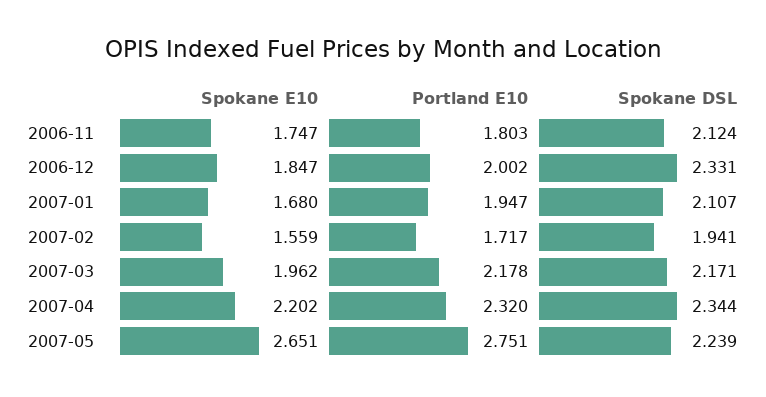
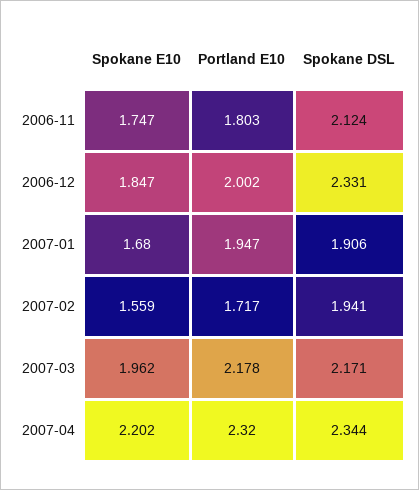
  {
    "Spokane E10": {
      "2006-11": 1.747,
      "2006-12": 1.847,
      "2007-01": 1.68,
      "2007-02": 1.559,
      "2007-03": 1.962,
-     "2007-04": 2.202,
+     "2007-04": 2.202
-     "2007-05": 2.651
    },
    "Portland E10": {
      "2006-11": 1.803,
      "2006-12": 2.002,
      "2007-01": 1.947,
      "2007-02": 1.717,
      "2007-03": 2.178,
-     "2007-04": 2.32,
+     "2007-04": 2.32
-     "2007-05": 2.751
    },
    "Spokane DSL": {
      "2006-11": 2.124,
      "2006-12": 2.331,
-     "2007-01": 2.107,
+     "2007-01": 1.906,
      "2007-02": 1.941,
      "2007-03": 2.171,
-     "2007-04": 2.344,
+     "2007-04": 2.344
-     "2007-05": 2.239
    }
  }

